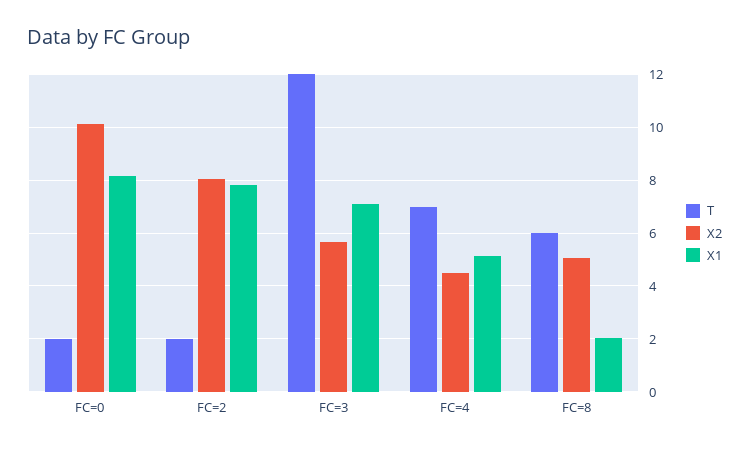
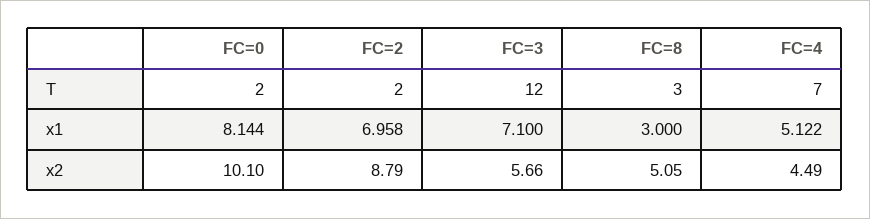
  {
    "T": {
      "FC=0": 2,
      "FC=2": 2,
      "FC=3": 12,
      "FC=4": 7,
-     "FC=8": 6
+     "FC=8": 3
    },
    "X2": {
      "FC=0": 10.1,
-     "FC=2": 8,
+     "FC=2": 8.79,
      "FC=3": 5.66,
      "FC=4": 4.49,
      "FC=8": 5.05
    },
    "X1": {
      "FC=0": 8.144,
-     "FC=2": 7.75,
+     "FC=2": 6.958,
      "FC=3": 7.1,
      "FC=4": 5.122,
-     "FC=8": 2
+     "FC=8": 3
    }
  }

